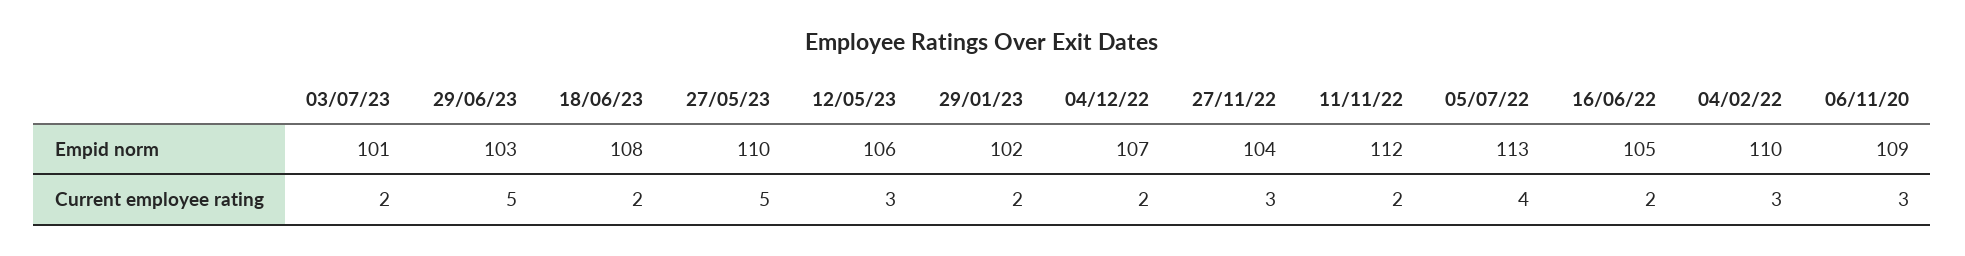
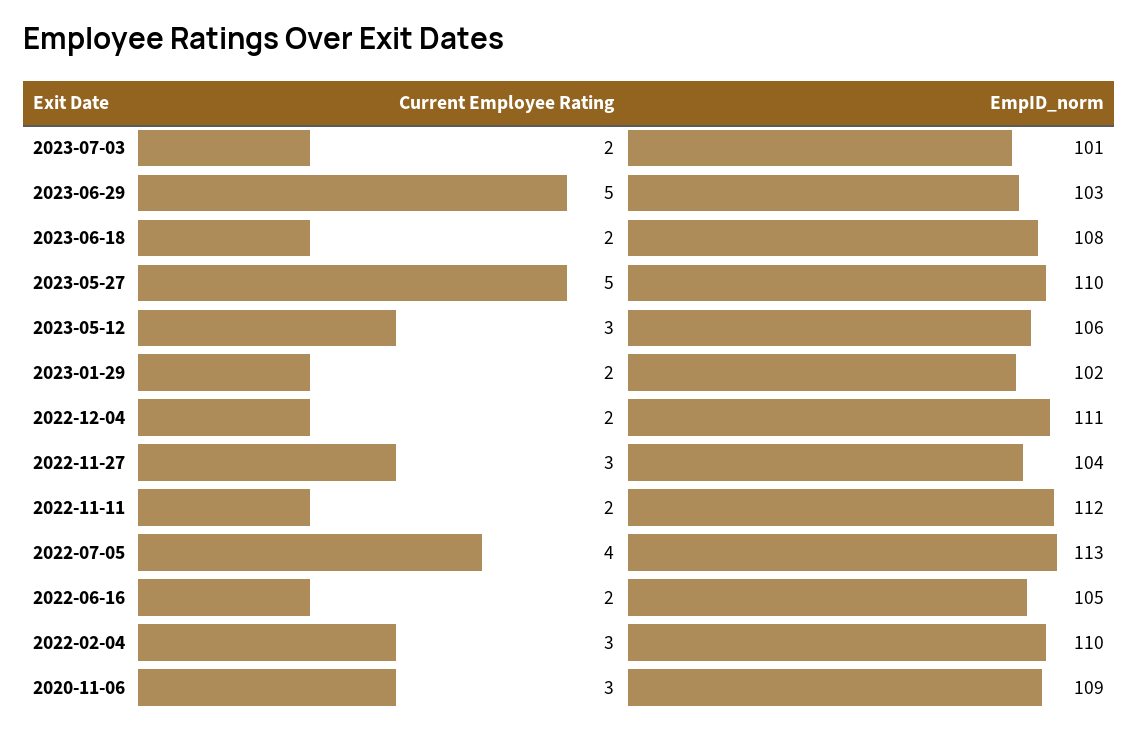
  {
    "03/07/23": {
      "Empid norm": 101,
      "Current employee rating": 2
    },
    "29/06/23": {
      "Empid norm": 103,
      "Current employee rating": 5
    },
    "18/06/23": {
      "Empid norm": 108,
      "Current employee rating": 2
    },
    "27/05/23": {
      "Empid norm": 110,
      "Current employee rating": 5
    },
    "12/05/23": {
      "Empid norm": 106,
      "Current employee rating": 3
    },
    "29/01/23": {
      "Empid norm": 102,
      "Current employee rating": 2
    },
    "04/12/22": {
-     "Empid norm": 107,
+     "Empid norm": 111,
      "Current employee rating": 2
    },
    "27/11/22": {
      "Empid norm": 104,
      "Current employee rating": 3
    },
    "11/11/22": {
      "Empid norm": 112,
      "Current employee rating": 2
    },
    "05/07/22": {
      "Empid norm": 113,
      "Current employee rating": 4
    },
    "16/06/22": {
      "Empid norm": 105,
      "Current employee rating": 2
    },
    "04/02/22": {
      "Empid norm": 110,
      "Current employee rating": 3
    },
    "06/11/20": {
      "Empid norm": 109,
      "Current employee rating": 3
    }
  }

